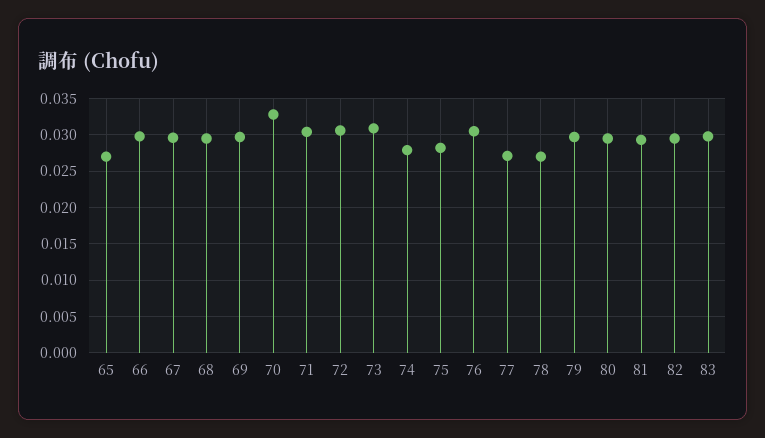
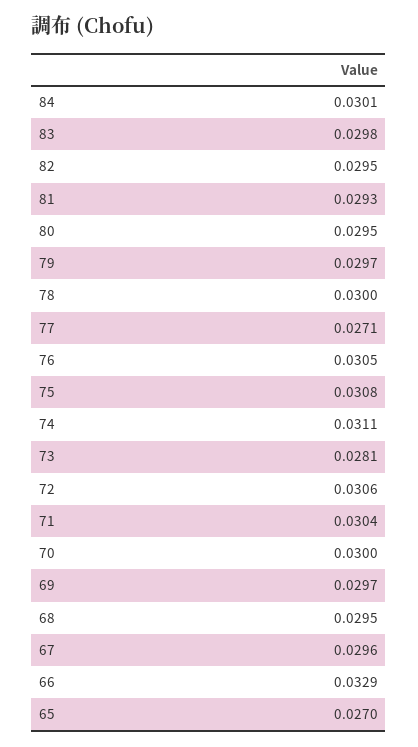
  {
    "65": 0.027,
-   "66": 0.03,
+   "66": 0.0329,
    "67": 0.0296,
    "68": 0.0295,
    "69": 0.0297,
-   "70": 0.033,
+   "70": 0.03,
    "71": 0.0304,
    "72": 0.0306,
-   "73": 0.031,
+   "73": 0.0281,
-   "74": 0.028,
+   "74": 0.0311,
-   "75": 0.028,
+   "75": 0.0308,
    "76": 0.0305,
    "77": 0.0271,
-   "78": 0.027,
+   "78": 0.03,
    "79": 0.0297,
    "80": 0.0295,
    "81": 0.0293,
    "82": 0.0295,
-   "83": 0.0298
+   "83": 0.0298,
+   "84": 0.0301
  }

